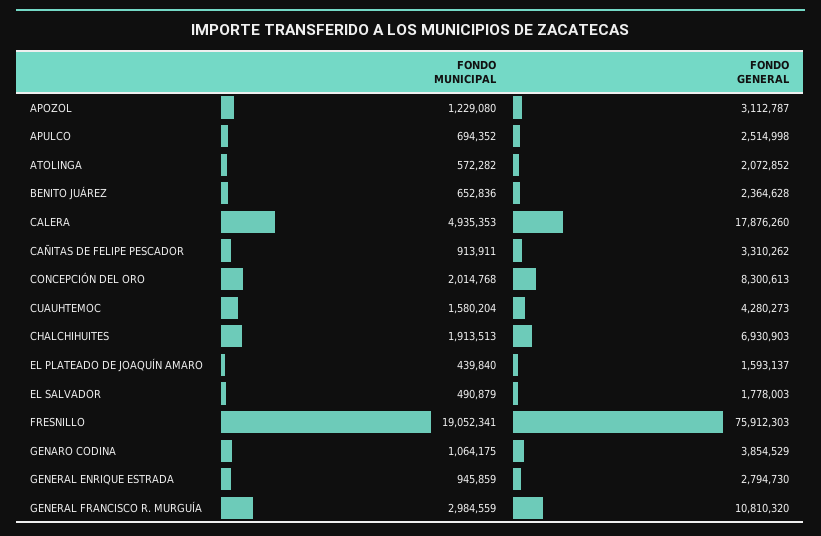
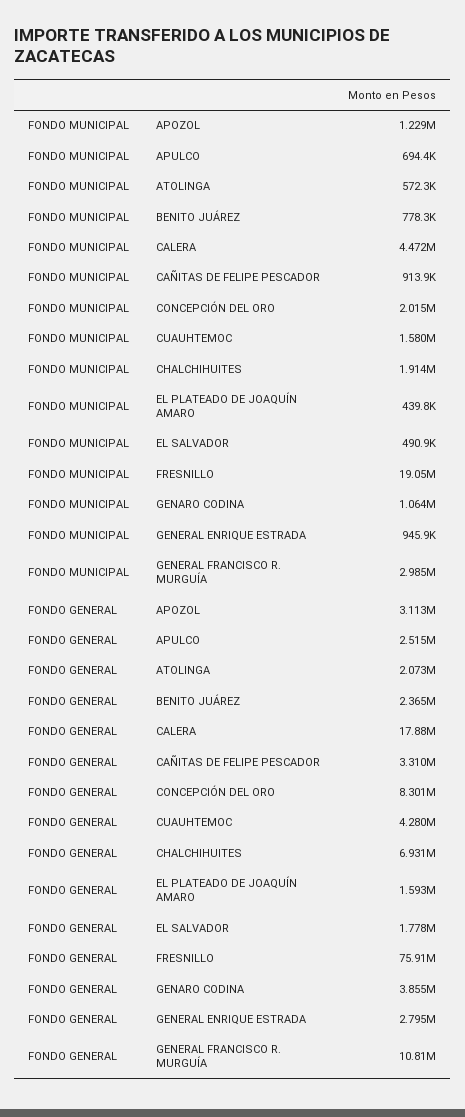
  {
    "FONDO MUNICIPAL": {
      "APOZOL": 1229080,
      "APULCO": 694352,
      "ATOLINGA": 572282,
-     "BENITO JUÁREZ": 652836,
+     "BENITO JUÁREZ": 778300,
-     "CALERA": 4935353,
+     "CALERA": 4472000,
      "CAÑITAS DE FELIPE PESCADOR": 913911,
      "CONCEPCIÓN DEL ORO": 2014768,
      "CUAUHTEMOC": 1580204,
      "CHALCHIHUITES": 1913513,
      "EL PLATEADO DE JOAQUÍN AMARO": 439840,
      "EL SALVADOR": 490879,
      "FRESNILLO": 19052341,
      "GENARO CODINA": 1064175,
      "GENERAL ENRIQUE ESTRADA": 945859,
      "GENERAL FRANCISCO R. MURGUÍA": 2984559
    },
    "FONDO GENERAL": {
      "APOZOL": 3112787,
      "APULCO": 2514998,
      "ATOLINGA": 2072852,
      "BENITO JUÁREZ": 2364628,
      "CALERA": 17876260,
      "CAÑITAS DE FELIPE PESCADOR": 3310262,
      "CONCEPCIÓN DEL ORO": 8300613,
      "CUAUHTEMOC": 4280273,
      "CHALCHIHUITES": 6930903,
      "EL PLATEADO DE JOAQUÍN AMARO": 1593137,
      "EL SALVADOR": 1778003,
      "FRESNILLO": 75912303,
      "GENARO CODINA": 3854529,
      "GENERAL ENRIQUE ESTRADA": 2794730,
      "GENERAL FRANCISCO R. MURGUÍA": 10810320
    }
  }

